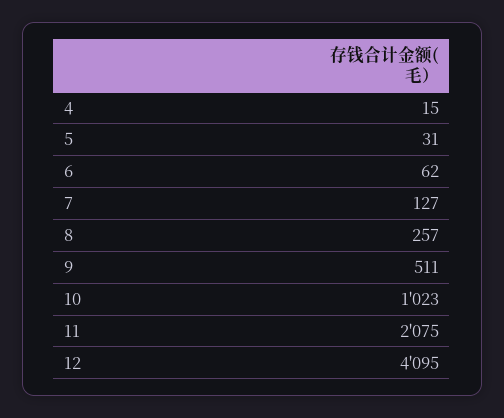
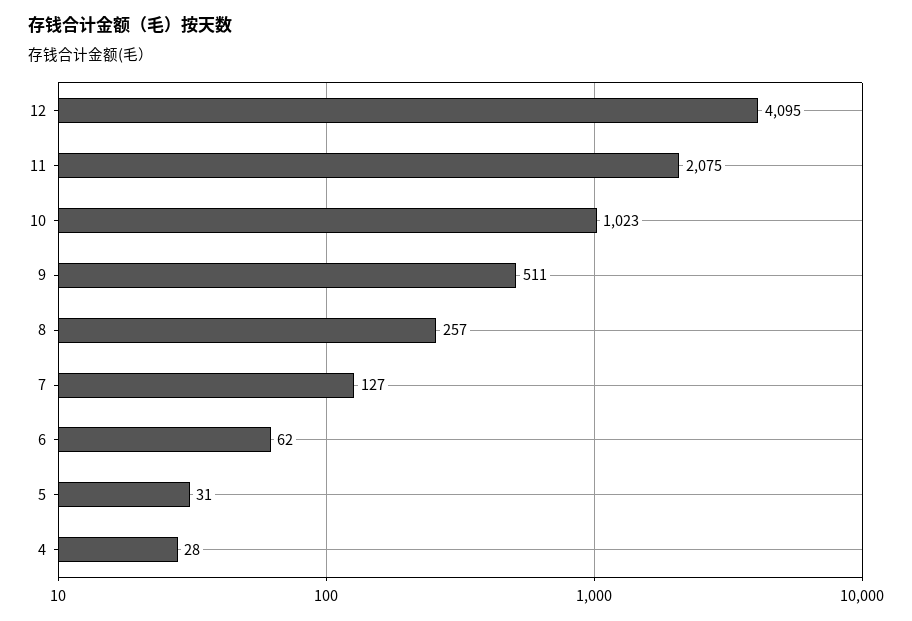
  {
-   "4": 15,
+   "4": 28,
    "5": 31,
    "6": 62,
    "7": 127,
    "8": 257,
    "9": 511,
    "10": 1023,
    "11": 2075,
    "12": 4095
  }

